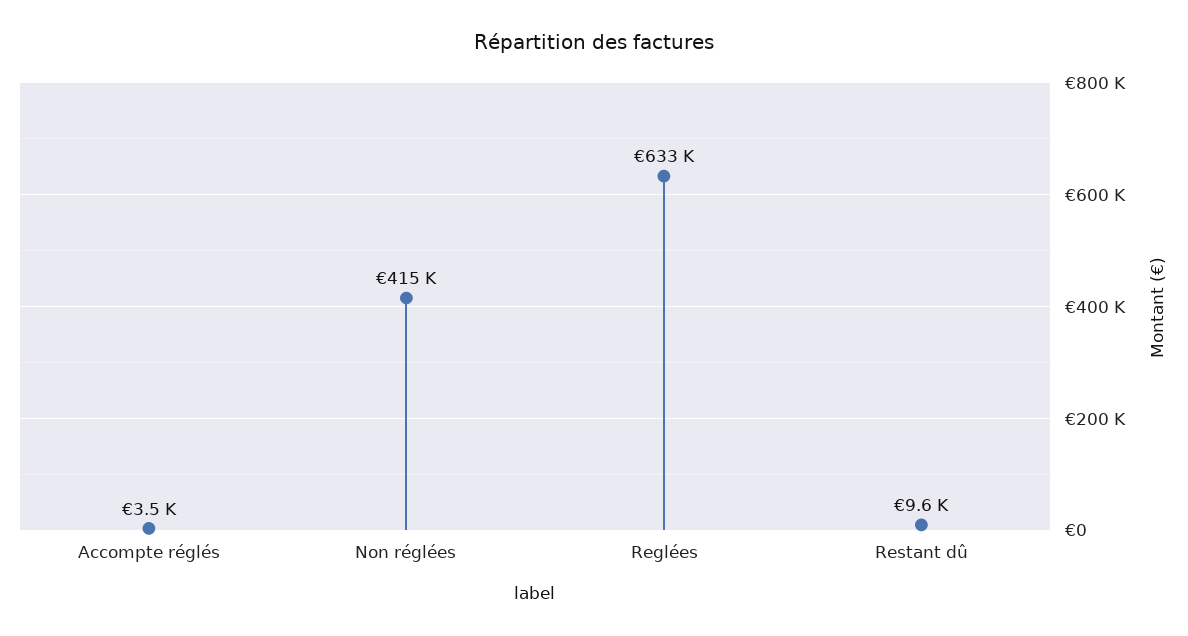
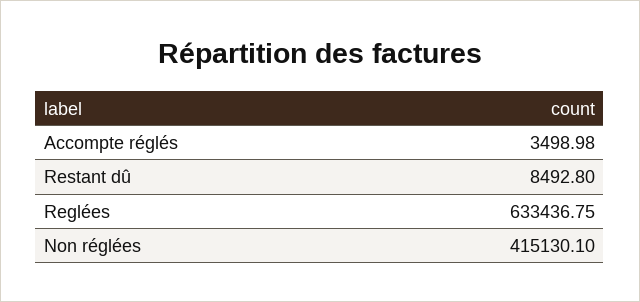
  {
    "Accompte réglés": 3498.98,
    "Non réglées": 415130.1,
    "Reglées": 633436.75,
-   "Restant dû": 9600
+   "Restant dû": 8492.8
  }

